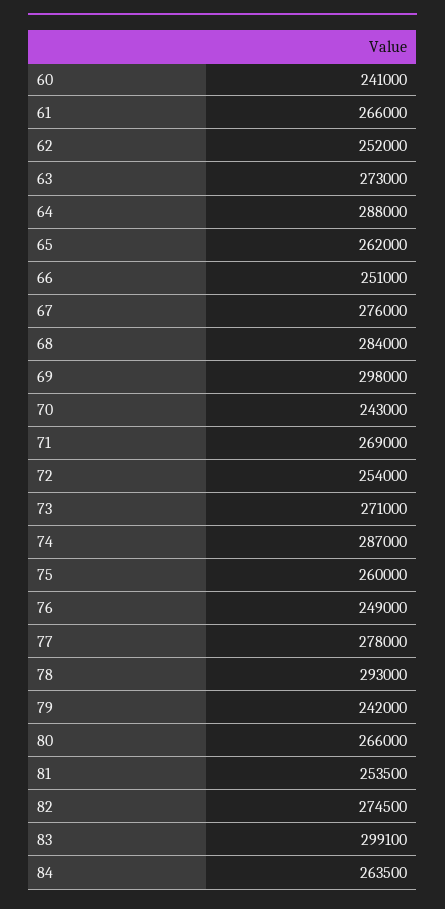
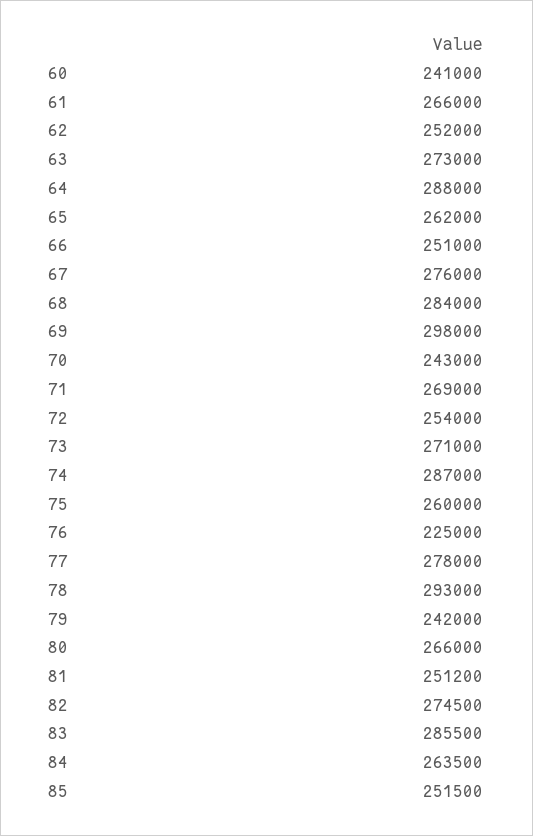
  {
    "60": 241000,
    "61": 266000,
    "62": 252000,
    "63": 273000,
    "64": 288000,
    "65": 262000,
    "66": 251000,
    "67": 276000,
    "68": 284000,
    "69": 298000,
    "70": 243000,
    "71": 269000,
    "72": 254000,
    "73": 271000,
    "74": 287000,
    "75": 260000,
-   "76": 249000,
+   "76": 225000,
    "77": 278000,
    "78": 293000,
    "79": 242000,
    "80": 266000,
-   "81": 253500,
+   "81": 251200,
    "82": 274500,
-   "83": 299100,
+   "83": 285500,
-   "84": 263500
+   "84": 263500,
+   "85": 251500
  }

